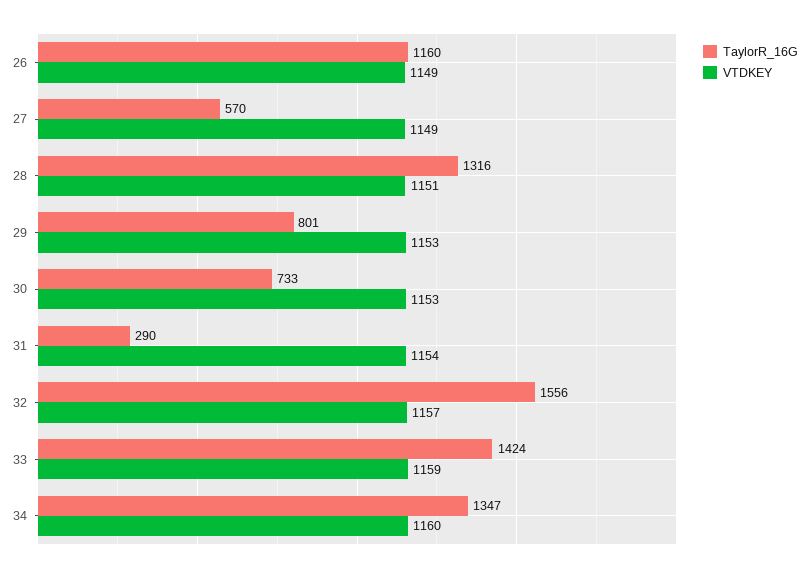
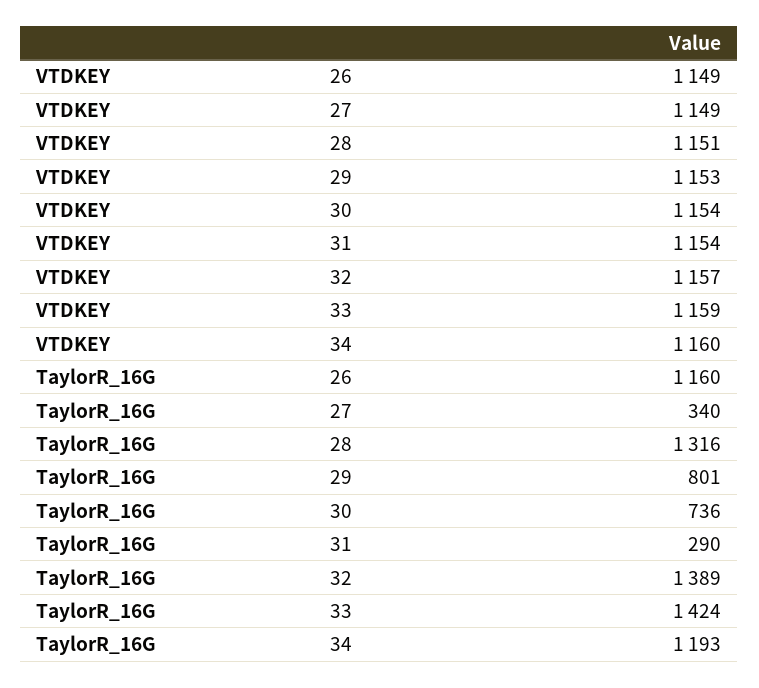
  {
    "TaylorR_16G": {
      "26": 1160,
-     "27": 570,
+     "27": 340,
      "28": 1316,
      "29": 801,
-     "30": 733,
+     "30": 736,
      "31": 290,
-     "32": 1556,
+     "32": 1389,
      "33": 1424,
-     "34": 1347
+     "34": 1193
    },
    "VTDKEY": {
      "26": 1149,
      "27": 1149,
      "28": 1151,
      "29": 1153,
-     "30": 1153,
+     "30": 1154,
      "31": 1154,
      "32": 1157,
      "33": 1159,
      "34": 1160
    }
  }

